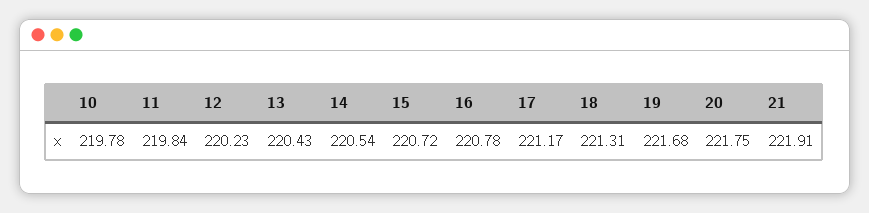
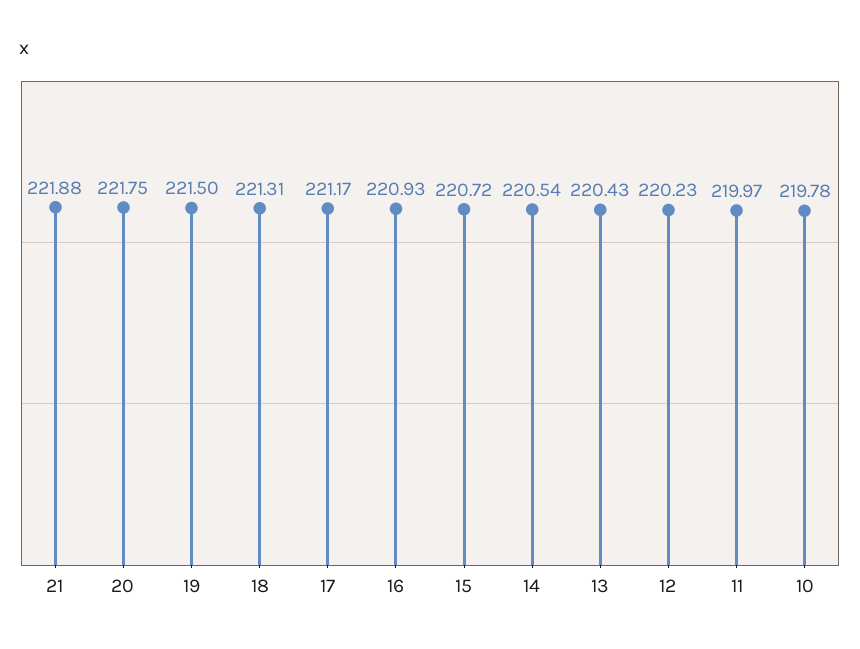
  {
    "10": 219.78,
-   "11": 219.84,
+   "11": 219.97,
    "12": 220.23,
    "13": 220.43,
    "14": 220.54,
    "15": 220.72,
-   "16": 220.78,
+   "16": 220.93,
    "17": 221.17,
    "18": 221.31,
-   "19": 221.68,
+   "19": 221.5,
    "20": 221.75,
-   "21": 221.91
+   "21": 221.88
  }

